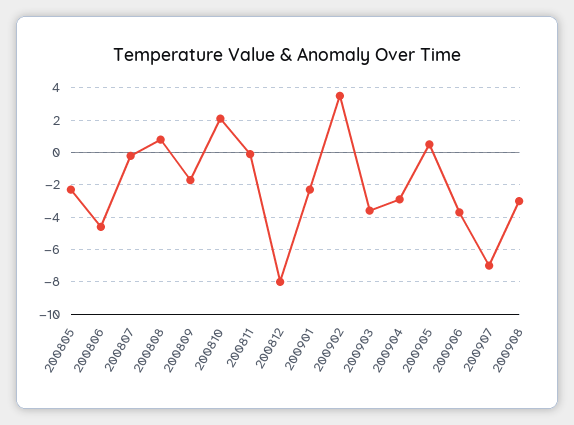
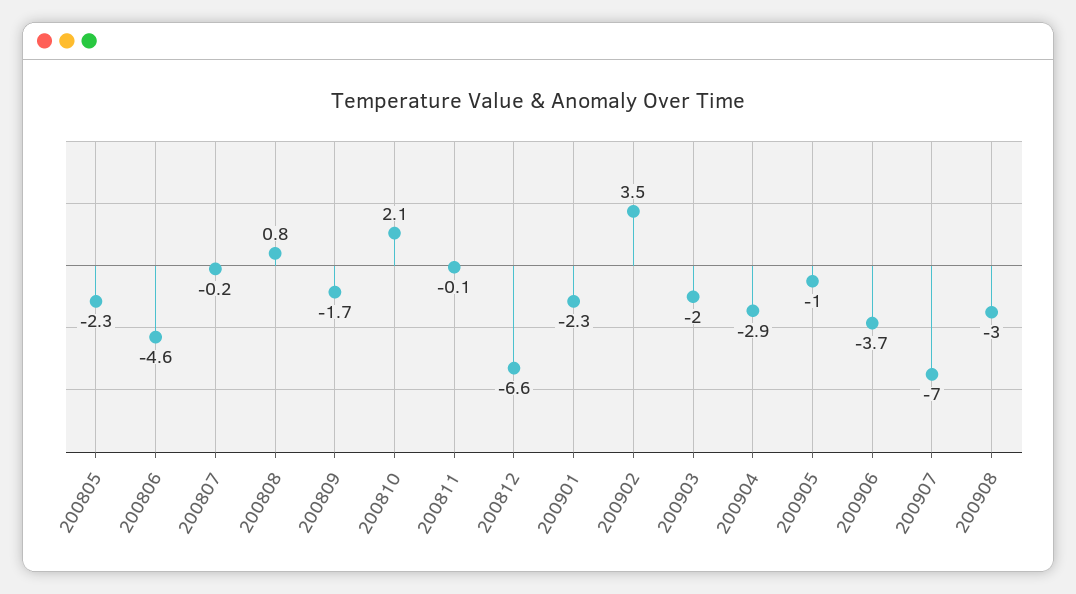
  {
    "200805": -2.3,
    "200806": -4.6,
    "200807": -0.2,
    "200808": 0.8,
    "200809": -1.7,
    "200810": 2.1,
    "200811": -0.1,
-   "200812": -8,
+   "200812": -6.6,
    "200901": -2.3,
    "200902": 3.5,
-   "200903": -3.5,
+   "200903": -2,
    "200904": -2.9,
-   "200905": 0.5,
+   "200905": -1,
    "200906": -3.7,
    "200907": -7,
    "200908": -3
  }

